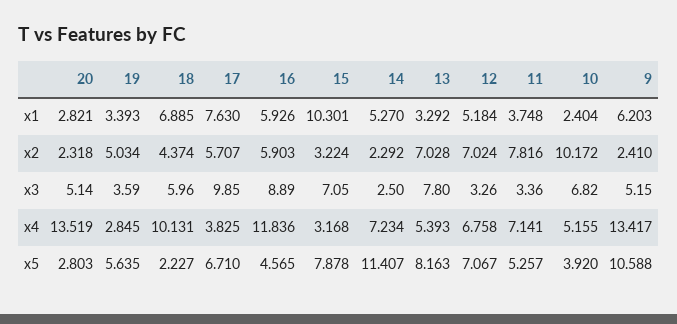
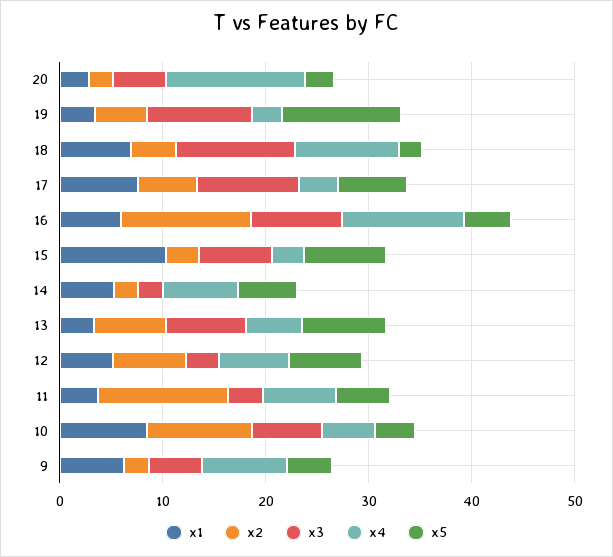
  {
    "x1": {
      "20": 2.821,
      "19": 3.393,
      "18": 6.885,
      "17": 7.63,
      "16": 5.926,
      "15": 10.301,
      "14": 5.27,
      "13": 3.292,
      "12": 5.184,
      "11": 3.748,
-     "10": 2.404,
+     "10": 8,
      "9": 6.203
    },
    "x2": {
      "20": 2.318,
      "19": 5.034,
      "18": 4.374,
      "17": 5.707,
-     "16": 5.903,
+     "16": 12,
      "15": 3.224,
      "14": 2.292,
      "13": 7.028,
      "12": 7.024,
-     "11": 7.816,
+     "11": 12,
      "10": 10.172,
      "9": 2.41
    },
    "x3": {
      "20": 5.14,
-     "19": 3.59,
+     "19": 10,
-     "18": 5.96,
+     "18": 12,
      "17": 9.85,
      "16": 8.89,
      "15": 7.05,
      "14": 2.5,
      "13": 7.8,
      "12": 3.26,
      "11": 3.36,
      "10": 6.82,
      "9": 5.15
    },
    "x4": {
      "20": 13.519,
      "19": 2.845,
      "18": 10.131,
      "17": 3.825,
      "16": 11.836,
      "15": 3.168,
      "14": 7.234,
      "13": 5.393,
      "12": 6.758,
      "11": 7.141,
      "10": 5.155,
-     "9": 13.417
+     "9": 8
    },
    "x5": {
      "20": 2.803,
-     "19": 5.635,
+     "19": 12,
      "18": 2.227,
      "17": 6.71,
      "16": 4.565,
      "15": 7.878,
-     "14": 11.407,
+     "14": 6,
      "13": 8.163,
      "12": 7.067,
      "11": 5.257,
      "10": 3.92,
-     "9": 10.588
+     "9": 4
    }
  }

